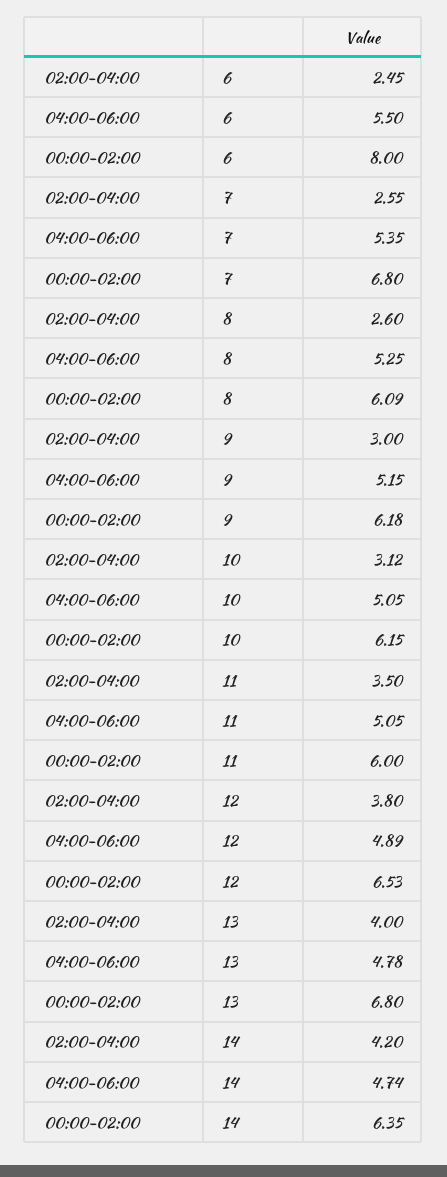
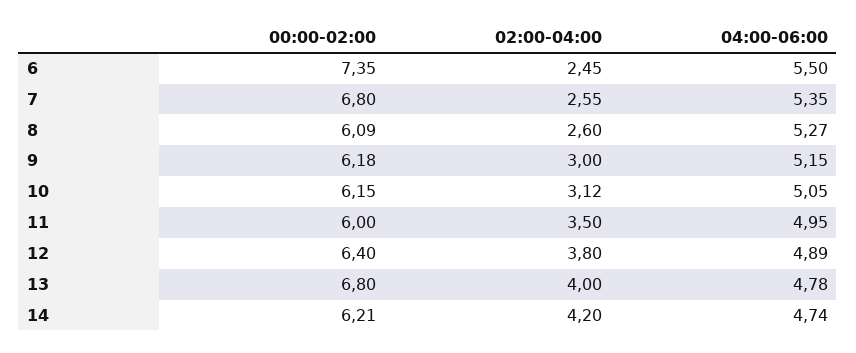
  {
    "02:00-04:00": {
      "6": 2.45,
      "7": 2.55,
      "8": 2.6,
      "9": 3,
      "10": 3.12,
      "11": 3.5,
      "12": 3.8,
      "13": 4,
      "14": 4.2
    },
    "04:00-06:00": {
      "6": 5.5,
      "7": 5.35,
-     "8": 5.25,
+     "8": 5.27,
      "9": 5.15,
      "10": 5.05,
-     "11": 5.05,
+     "11": 4.95,
      "12": 4.89,
      "13": 4.78,
      "14": 4.74
    },
    "00:00-02:00": {
-     "6": 8,
+     "6": 7.35,
      "7": 6.8,
      "8": 6.09,
      "9": 6.18,
      "10": 6.15,
      "11": 6,
-     "12": 6.53,
+     "12": 6.4,
      "13": 6.8,
-     "14": 6.35
+     "14": 6.21
    }
  }

